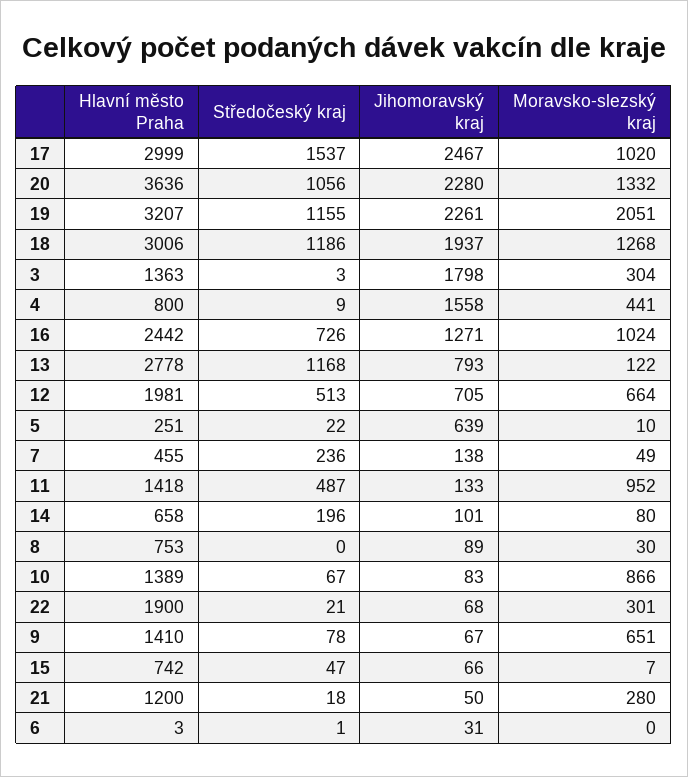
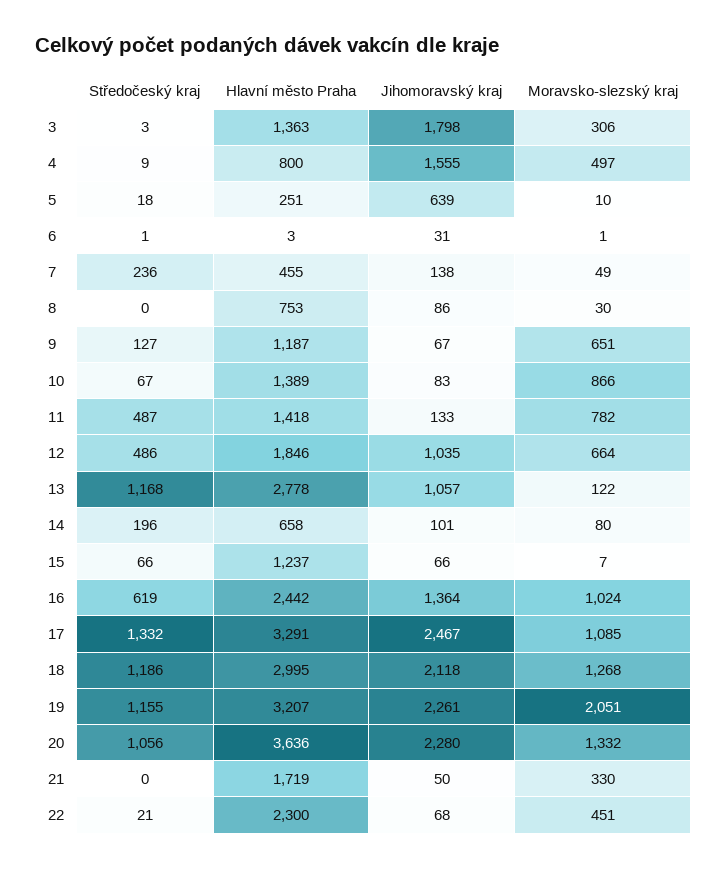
  {
    "Hlavní město Praha": {
-     "17": 2999,
+     "17": 3291,
      "20": 3636,
      "19": 3207,
-     "18": 3006,
+     "18": 2995,
      "3": 1363,
      "4": 800,
      "16": 2442,
      "13": 2778,
-     "12": 1981,
+     "12": 1846,
      "5": 251,
      "7": 455,
      "11": 1418,
      "14": 658,
      "8": 753,
      "10": 1389,
-     "22": 1900,
+     "22": 2300,
-     "9": 1410,
+     "9": 1187,
-     "15": 742,
+     "15": 1237,
-     "21": 1200,
+     "21": 1719,
      "6": 3
    },
    "Středočeský kraj": {
-     "17": 1537,
+     "17": 1332,
      "20": 1056,
      "19": 1155,
      "18": 1186,
      "3": 3,
      "4": 9,
-     "16": 726,
+     "16": 619,
      "13": 1168,
-     "12": 513,
+     "12": 486,
-     "5": 22,
+     "5": 18,
      "7": 236,
      "11": 487,
      "14": 196,
      "8": 0,
      "10": 67,
      "22": 21,
-     "9": 78,
+     "9": 127,
-     "15": 47,
+     "15": 66,
-     "21": 18,
+     "21": 0,
      "6": 1
    },
    "Jihomoravský kraj": {
      "17": 2467,
      "20": 2280,
      "19": 2261,
-     "18": 1937,
+     "18": 2118,
      "3": 1798,
-     "4": 1558,
+     "4": 1555,
-     "16": 1271,
+     "16": 1364,
-     "13": 793,
+     "13": 1057,
-     "12": 705,
+     "12": 1035,
      "5": 639,
      "7": 138,
      "11": 133,
      "14": 101,
-     "8": 89,
+     "8": 86,
      "10": 83,
      "22": 68,
      "9": 67,
      "15": 66,
      "21": 50,
      "6": 31
    },
    "Moravsko-slezský kraj": {
-     "17": 1020,
+     "17": 1085,
      "20": 1332,
      "19": 2051,
      "18": 1268,
-     "3": 304,
+     "3": 306,
-     "4": 441,
+     "4": 497,
      "16": 1024,
      "13": 122,
      "12": 664,
      "5": 10,
      "7": 49,
-     "11": 952,
+     "11": 782,
      "14": 80,
      "8": 30,
      "10": 866,
-     "22": 301,
+     "22": 451,
      "9": 651,
      "15": 7,
-     "21": 280,
+     "21": 330,
-     "6": 0
+     "6": 1
    }
  }

